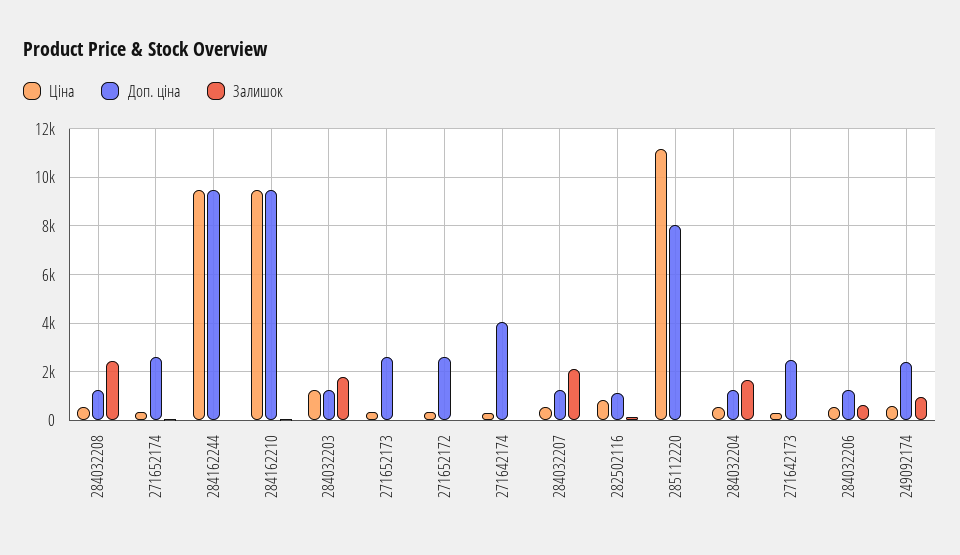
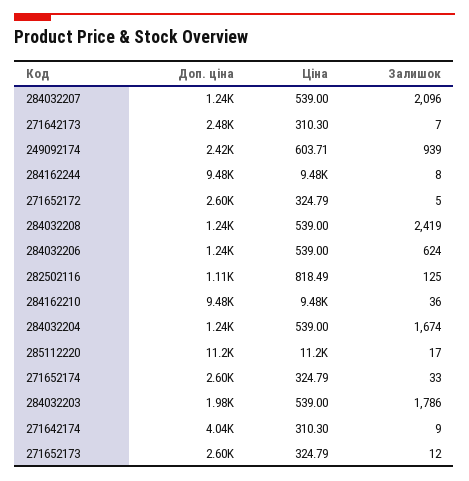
  {
    "Ціна": {
      "284032208": 539,
      "271652174": 324.79,
      "284162244": 9480,
      "284162210": 9480,
-     "284032203": 1250,
+     "284032203": 539,
      "271652173": 324.79,
      "271652172": 324.79,
      "271642174": 310.3,
      "284032207": 539,
      "282502116": 818.49,
      "285112220": 11200,
      "284032204": 539,
      "271642173": 310.3,
      "284032206": 539,
      "249092174": 603.71
    },
    "Доп. ціна": {
      "284032208": 1240,
      "271652174": 2600,
      "284162244": 9480,
      "284162210": 9480,
-     "284032203": 1250,
+     "284032203": 1980,
      "271652173": 2600,
      "271652172": 2600,
      "271642174": 4040,
      "284032207": 1240,
      "282502116": 1110,
-     "285112220": 8000,
+     "285112220": 11200,
      "284032204": 1240,
      "271642173": 2480,
      "284032206": 1240,
      "249092174": 2420
    },
    "Залишок": {
      "284032208": 2419,
      "271652174": 33,
      "284162244": 8,
      "284162210": 36,
      "284032203": 1786,
      "271652173": 12,
      "271652172": 5,
      "271642174": 9,
      "284032207": 2096,
      "282502116": 125,
      "285112220": 17,
      "284032204": 1674,
      "271642173": 7,
      "284032206": 624,
      "249092174": 939
    }
  }

